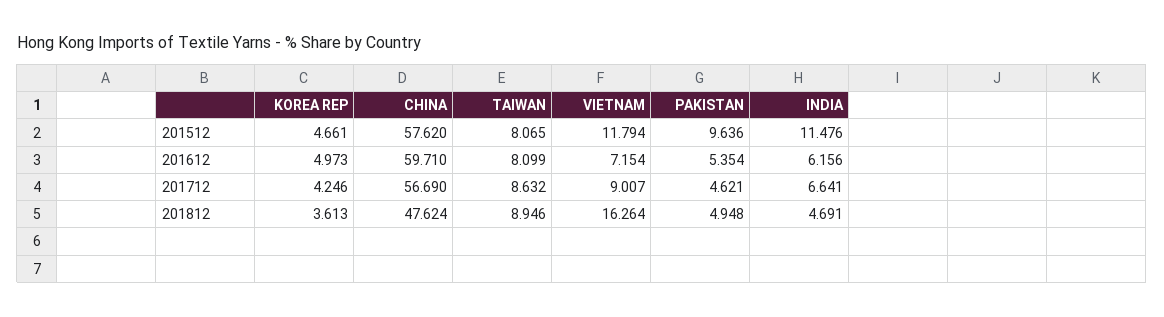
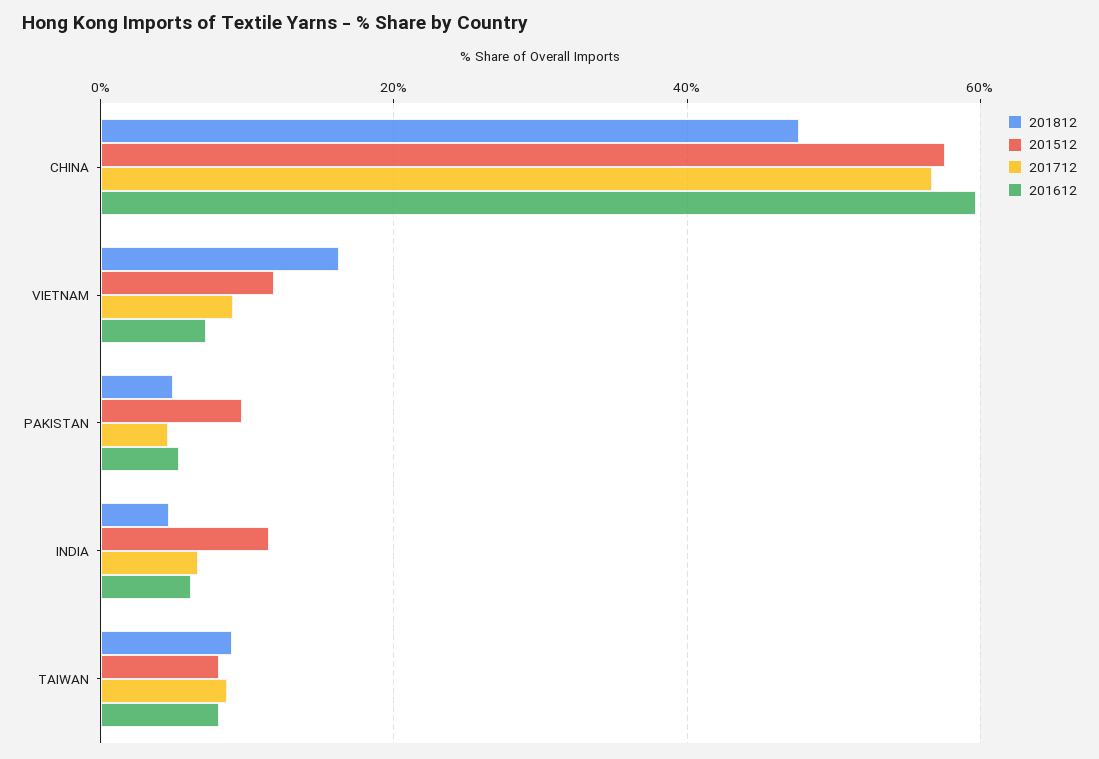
  {
    "201512": {
-     "KOREA REP": 4.661,
      "CHINA": 57.62,
      "TAIWAN": 8.065,
      "VIETNAM": 11.794,
      "PAKISTAN": 9.636,
      "INDIA": 11.476
    },
    "201612": {
-     "KOREA REP": 4.973,
      "CHINA": 59.71,
      "TAIWAN": 8.099,
      "VIETNAM": 7.154,
      "PAKISTAN": 5.354,
      "INDIA": 6.156
    },
    "201712": {
-     "KOREA REP": 4.246,
      "CHINA": 56.69,
      "TAIWAN": 8.632,
      "VIETNAM": 9.007,
      "PAKISTAN": 4.621,
      "INDIA": 6.641
    },
    "201812": {
-     "KOREA REP": 3.613,
      "CHINA": 47.624,
      "TAIWAN": 8.946,
      "VIETNAM": 16.264,
      "PAKISTAN": 4.948,
      "INDIA": 4.691
    }
  }

